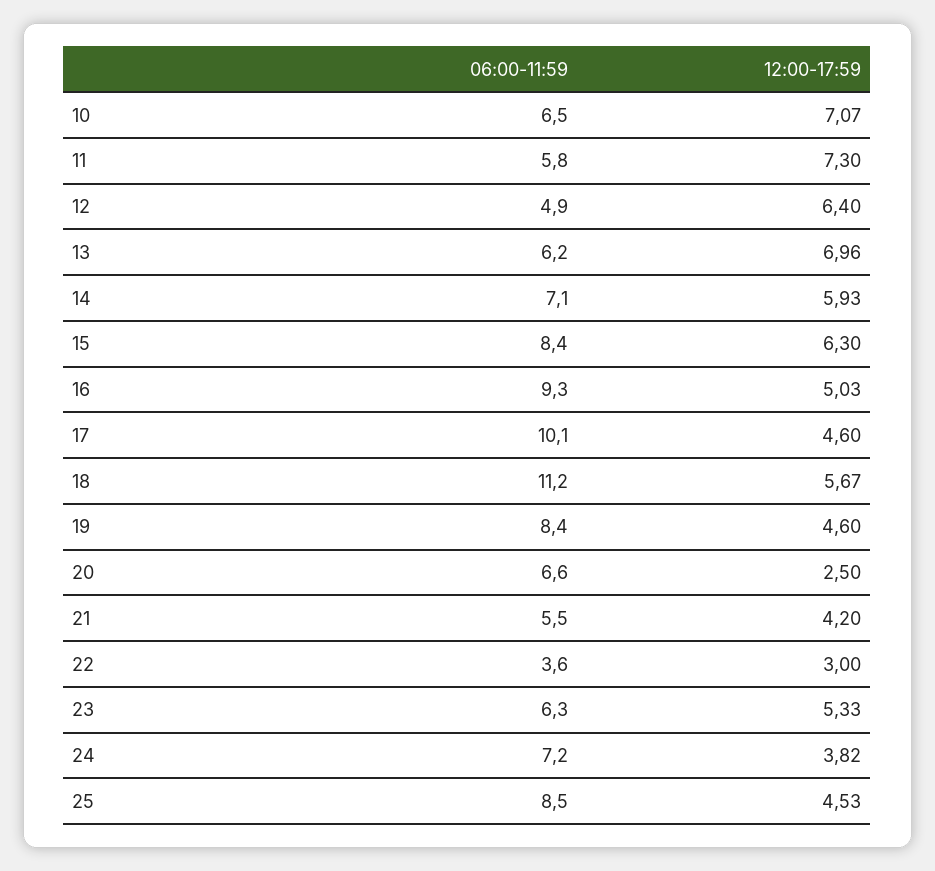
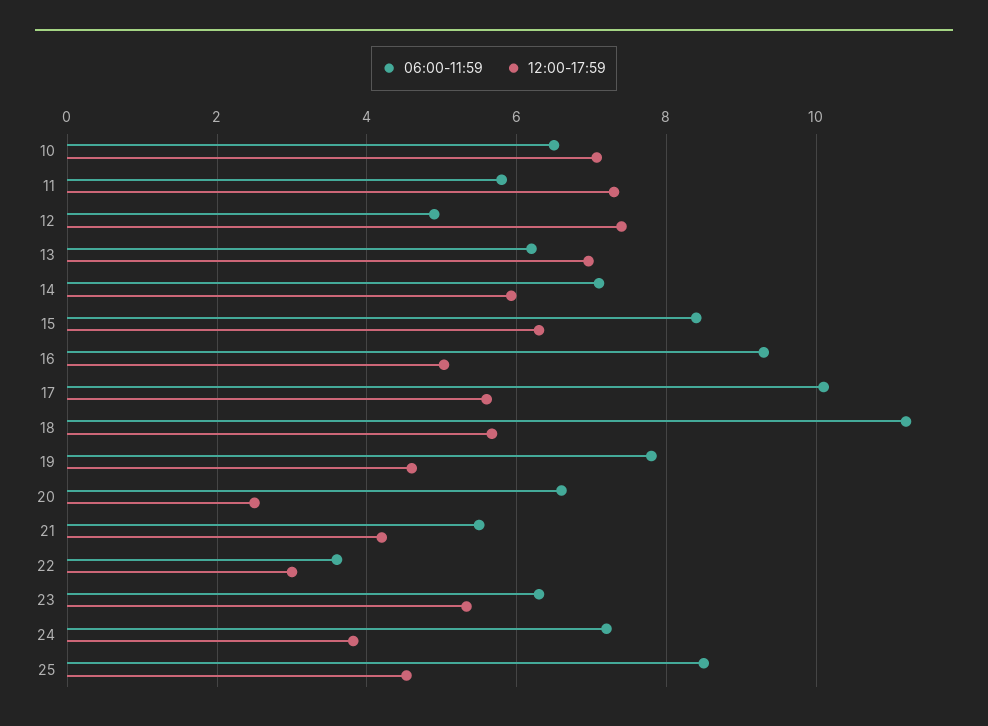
  {
    "06:00-11:59": {
      "10": 6.5,
      "11": 5.8,
      "12": 4.9,
      "13": 6.2,
      "14": 7.1,
      "15": 8.4,
      "16": 9.3,
      "17": 10.1,
      "18": 11.2,
-     "19": 8.4,
+     "19": 7.8,
      "20": 6.6,
      "21": 5.5,
      "22": 3.6,
      "23": 6.3,
      "24": 7.2,
      "25": 8.5
    },
    "12:00-17:59": {
      "10": 7.07,
      "11": 7.3,
-     "12": 6.4,
+     "12": 7.4,
      "13": 6.96,
      "14": 5.93,
      "15": 6.3,
      "16": 5.03,
-     "17": 4.6,
+     "17": 5.6,
      "18": 5.67,
      "19": 4.6,
      "20": 2.5,
      "21": 4.2,
      "22": 3,
      "23": 5.33,
      "24": 3.82,
      "25": 4.53
    }
  }

